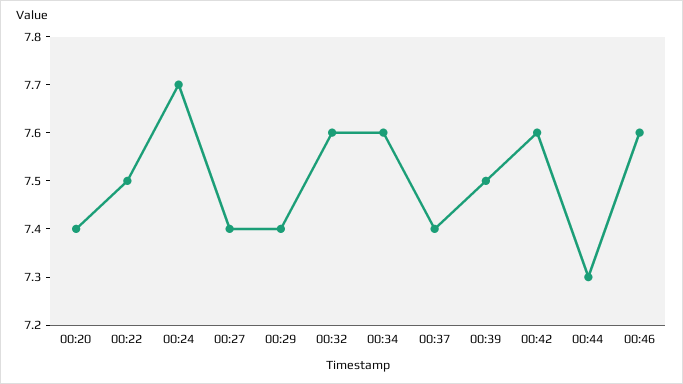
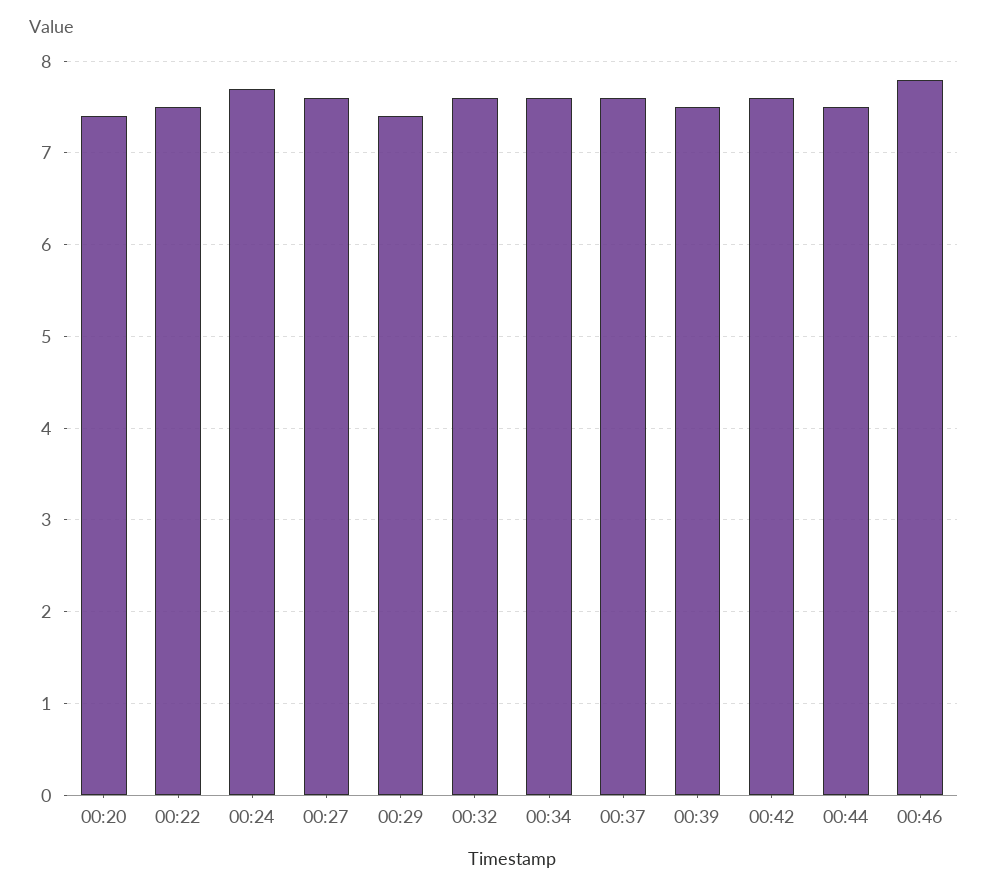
  {
    "00:20": 7.4,
    "00:22": 7.5,
    "00:24": 7.7,
-   "00:27": 7.4,
+   "00:27": 7.6,
    "00:29": 7.4,
    "00:32": 7.6,
    "00:34": 7.6,
-   "00:37": 7.4,
+   "00:37": 7.6,
    "00:39": 7.5,
    "00:42": 7.6,
-   "00:44": 7.3,
+   "00:44": 7.5,
-   "00:46": 7.6
+   "00:46": 7.8
  }

